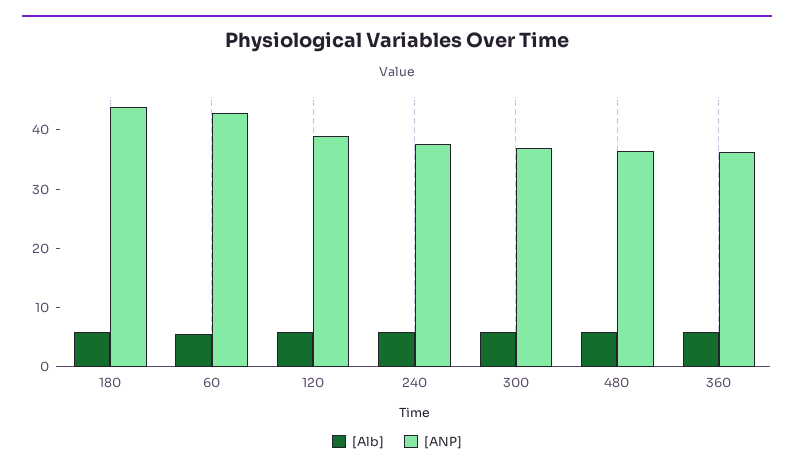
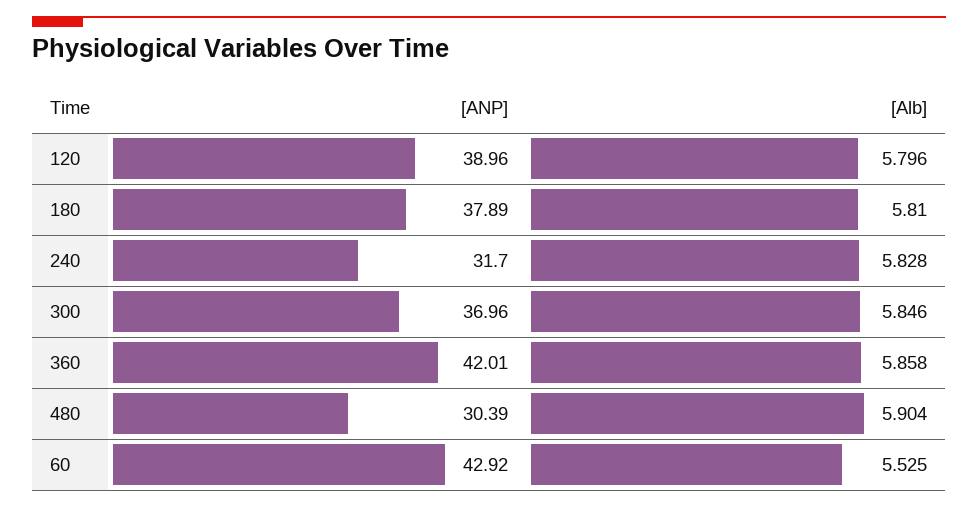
  {
    "[Alb]": {
      "180": 5.81,
      "60": 5.525,
      "120": 5.796,
      "240": 5.828,
      "300": 5.846,
      "480": 5.904,
      "360": 5.858
    },
    "[ANP]": {
-     "180": 44,
+     "180": 37.89,
      "60": 42.92,
      "120": 38.96,
-     "240": 38,
+     "240": 31.7,
      "300": 36.96,
-     "480": 36,
+     "480": 30.39,
-     "360": 36
+     "360": 42.01
    }
  }

